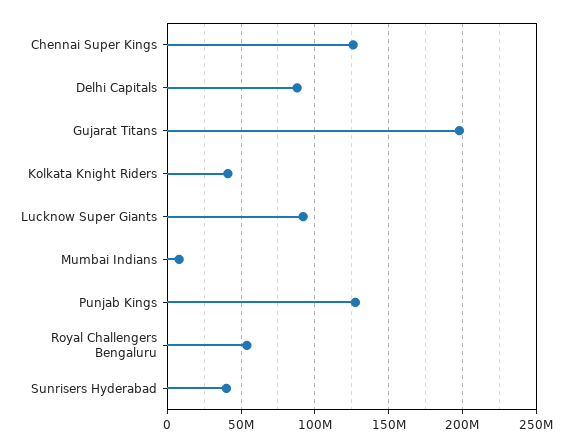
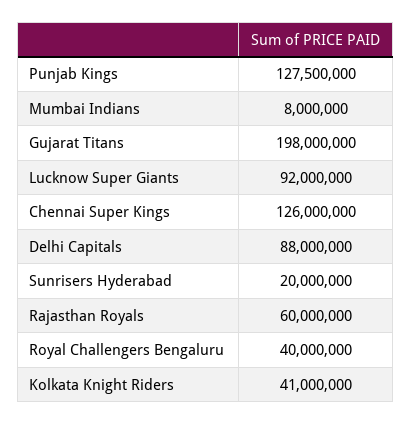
  {
    "Chennai Super Kings": 126000000,
    "Delhi Capitals": 88000000,
    "Gujarat Titans": 198000000,
    "Kolkata Knight Riders": 41000000,
    "Lucknow Super Giants": 92000000,
    "Mumbai Indians": 8000000,
    "Punjab Kings": 127500000,
-   "Royal Challengers Bengaluru": 55000000,
+   "Royal Challengers Bengaluru": 40000000,
-   "Sunrisers Hyderabad": 40000000
+   "Sunrisers Hyderabad": 20000000,
+   "Rajasthan Royals": 60000000
  }

